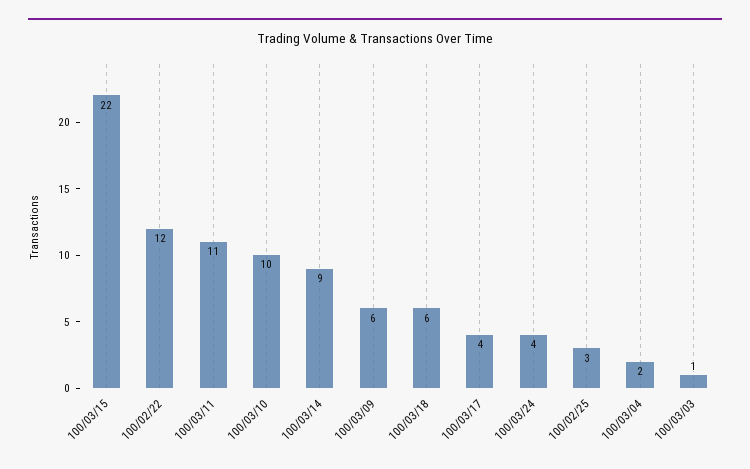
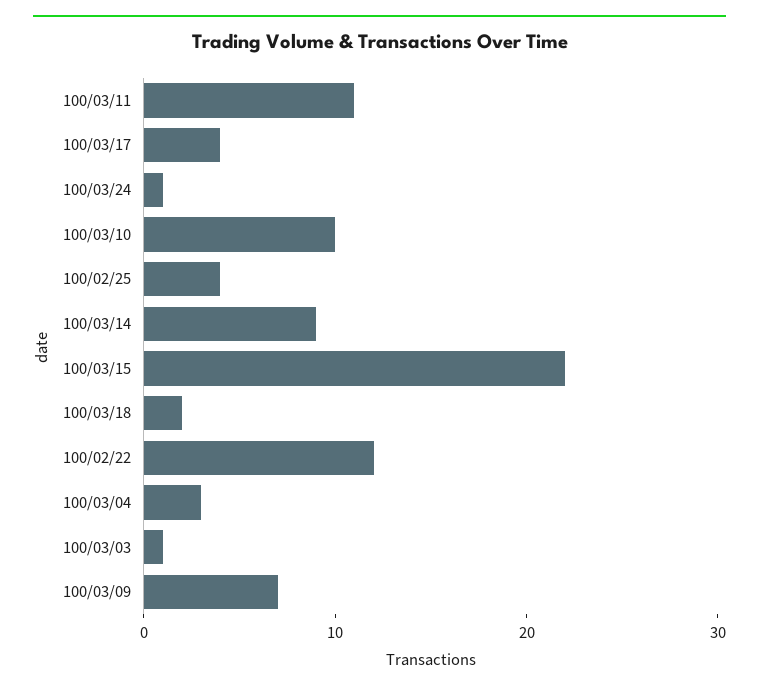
  {
    "100/03/15": 22,
    "100/02/22": 12,
    "100/03/11": 11,
    "100/03/10": 10,
    "100/03/14": 9,
-   "100/03/09": 6,
+   "100/03/09": 7,
-   "100/03/18": 6,
+   "100/03/18": 2,
    "100/03/17": 4,
-   "100/03/24": 4,
+   "100/03/24": 1,
-   "100/02/25": 3,
+   "100/02/25": 4,
-   "100/03/04": 2,
+   "100/03/04": 3,
    "100/03/03": 1
  }

